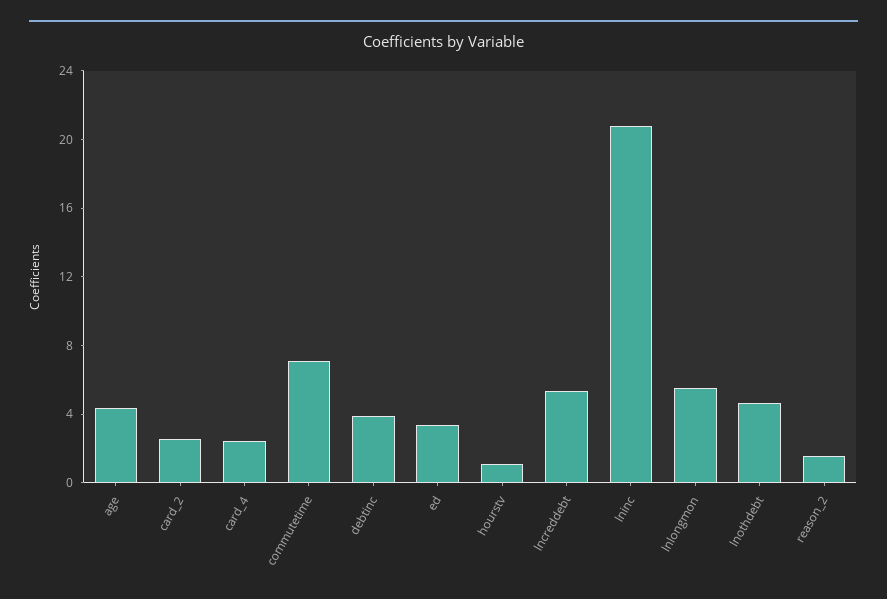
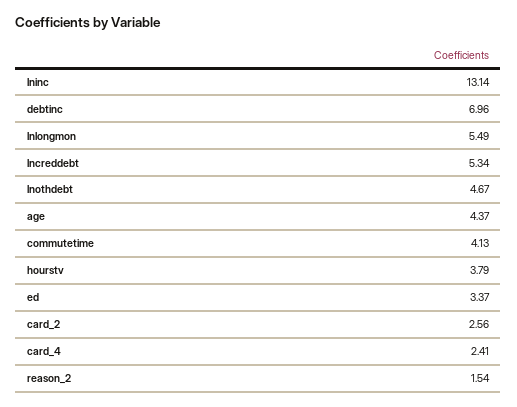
  {
    "age": 4.37,
    "card_2": 2.56,
    "card_4": 2.41,
-   "commutetime": 7,
+   "commutetime": 4.13,
-   "debtinc": 4,
+   "debtinc": 6.96,
    "ed": 3.37,
-   "hourstv": 1,
+   "hourstv": 3.79,
    "lncreddebt": 5.34,
-   "lninc": 21,
+   "lninc": 13.14,
    "lnlongmon": 5.49,
    "lnothdebt": 4.67,
    "reason_2": 1.54
  }

